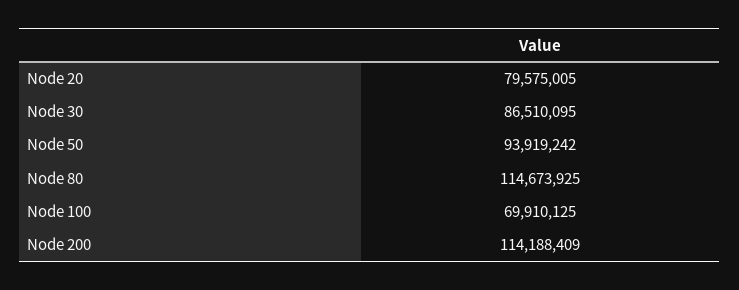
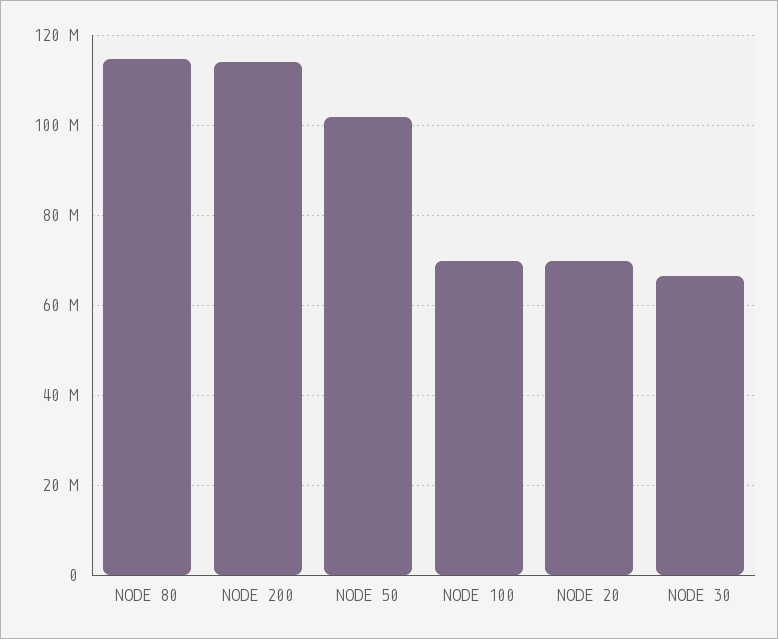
  {
-   "Node 20": 79575005,
+   "Node 20": 70000000,
-   "Node 30": 86510095,
+   "Node 30": 66000000,
-   "Node 50": 93919242,
+   "Node 50": 102000000,
    "Node 80": 114673925,
    "Node 100": 69910125,
    "Node 200": 114188409
  }

